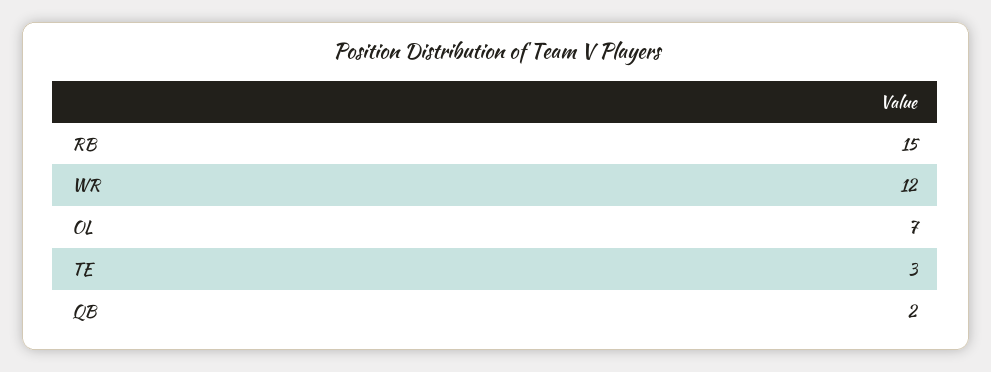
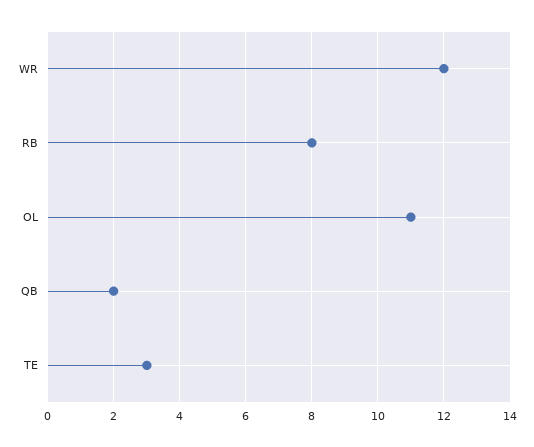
  {
-   "RB": 15,
+   "RB": 8,
    "WR": 12,
-   "OL": 7,
+   "OL": 11,
    "TE": 3,
    "QB": 2
  }

